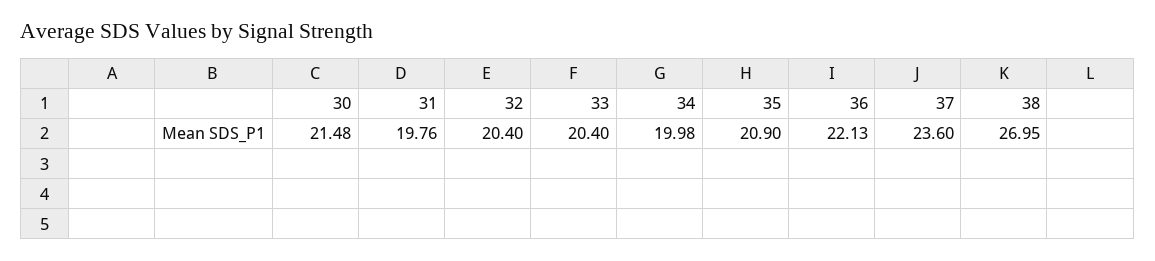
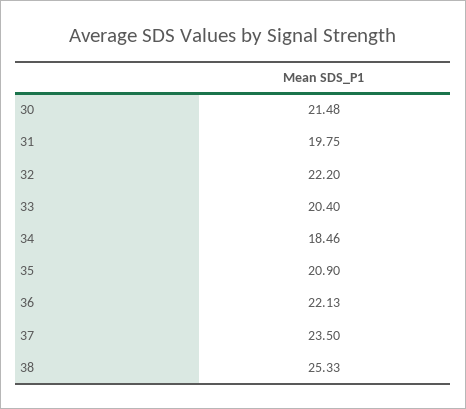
  {
    "30": 21.48,
-   "31": 19.76,
+   "31": 19.75,
-   "32": 20.4,
+   "32": 22.2,
    "33": 20.4,
-   "34": 19.98,
+   "34": 18.46,
    "35": 20.9,
    "36": 22.13,
-   "37": 23.6,
+   "37": 23.5,
-   "38": 26.95
+   "38": 25.33
  }

